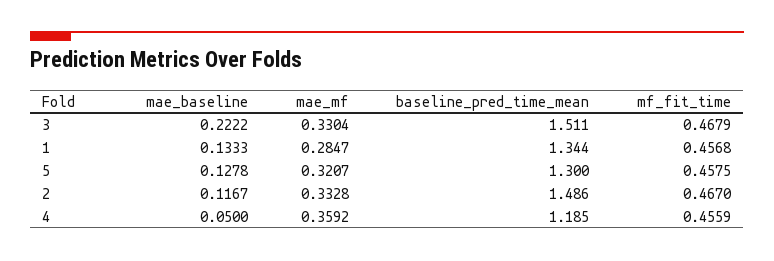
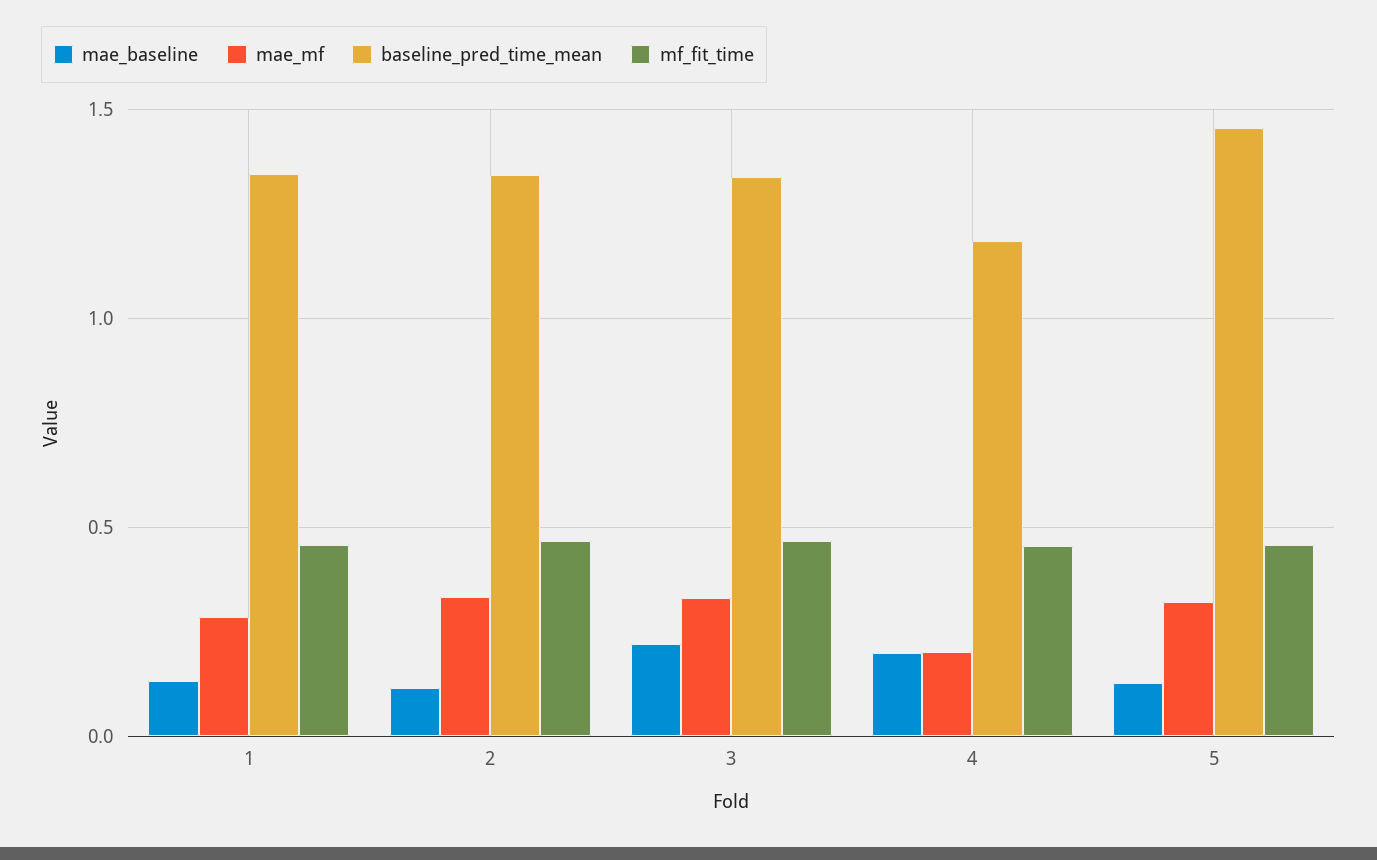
  {
    "mae_baseline": {
      "3": 0.2222,
      "1": 0.1333,
      "5": 0.1278,
      "2": 0.1167,
-     "4": 0.05
+     "4": 0.2
    },
    "mae_mf": {
      "3": 0.3304,
      "1": 0.2847,
      "5": 0.3207,
      "2": 0.3328,
-     "4": 0.3592
+     "4": 0.2
    },
    "baseline_pred_time_mean": {
-     "3": 1.511,
+     "3": 1.35,
      "1": 1.344,
-     "5": 1.3,
+     "5": 1.45,
-     "2": 1.486,
+     "2": 1.35,
      "4": 1.185
    },
    "mf_fit_time": {
      "3": 0.4679,
      "1": 0.4568,
      "5": 0.4575,
      "2": 0.467,
      "4": 0.4559
    }
  }

